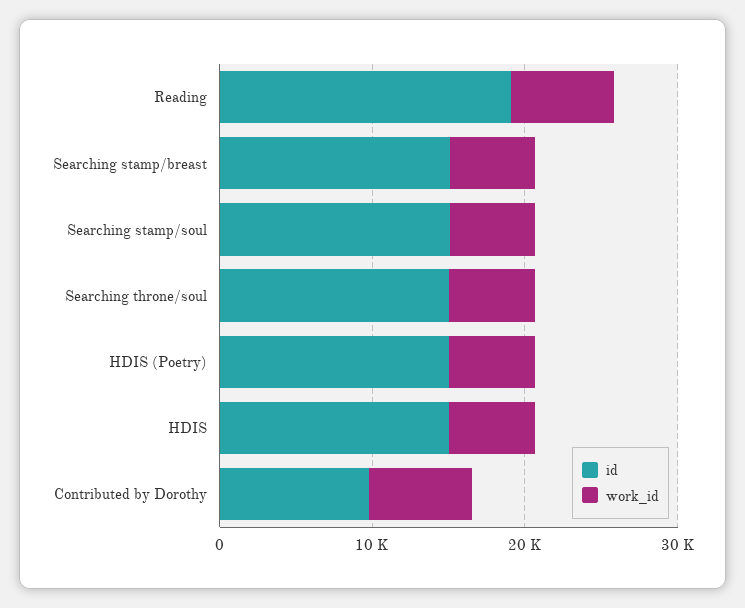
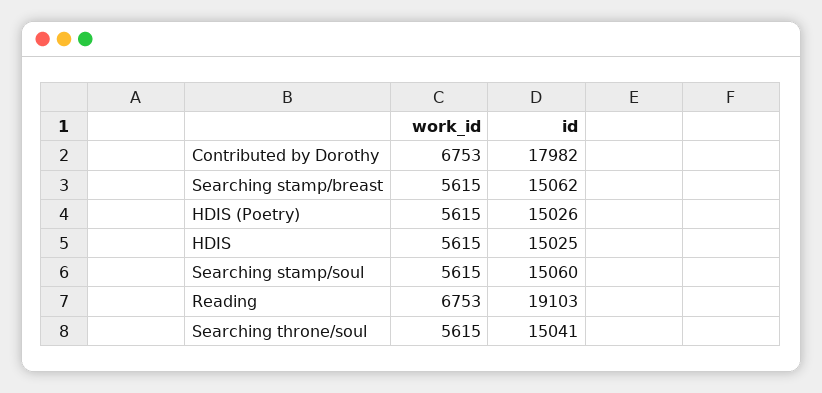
  {
    "id": {
      "Reading": 19103,
      "Searching stamp/breast": 15062,
      "Searching stamp/soul": 15060,
      "Searching throne/soul": 15041,
      "HDIS (Poetry)": 15026,
      "HDIS": 15025,
-     "Contributed by Dorothy": 10000
+     "Contributed by Dorothy": 17982
    },
    "work_id": {
      "Reading": 6753,
      "Searching stamp/breast": 5615,
      "Searching stamp/soul": 5615,
      "Searching throne/soul": 5615,
      "HDIS (Poetry)": 5615,
      "HDIS": 5615,
      "Contributed by Dorothy": 6753
    }
  }

